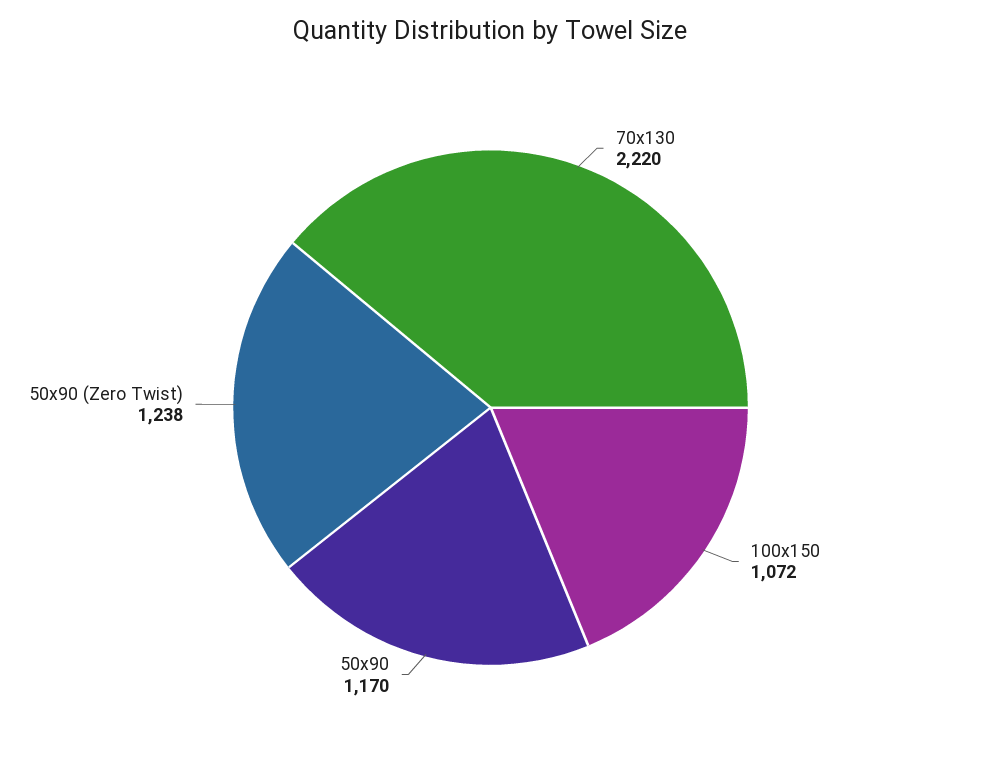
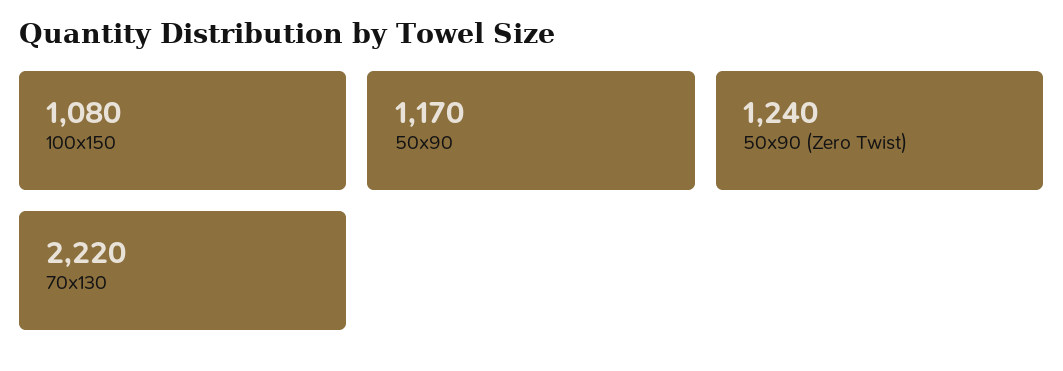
  {
    "70x130": 2220,
-   "100x150": 1072,
+   "100x150": 1080,
    "50x90": 1170,
-   "50x90 (Zero Twist)": 1238
+   "50x90 (Zero Twist)": 1240
  }

